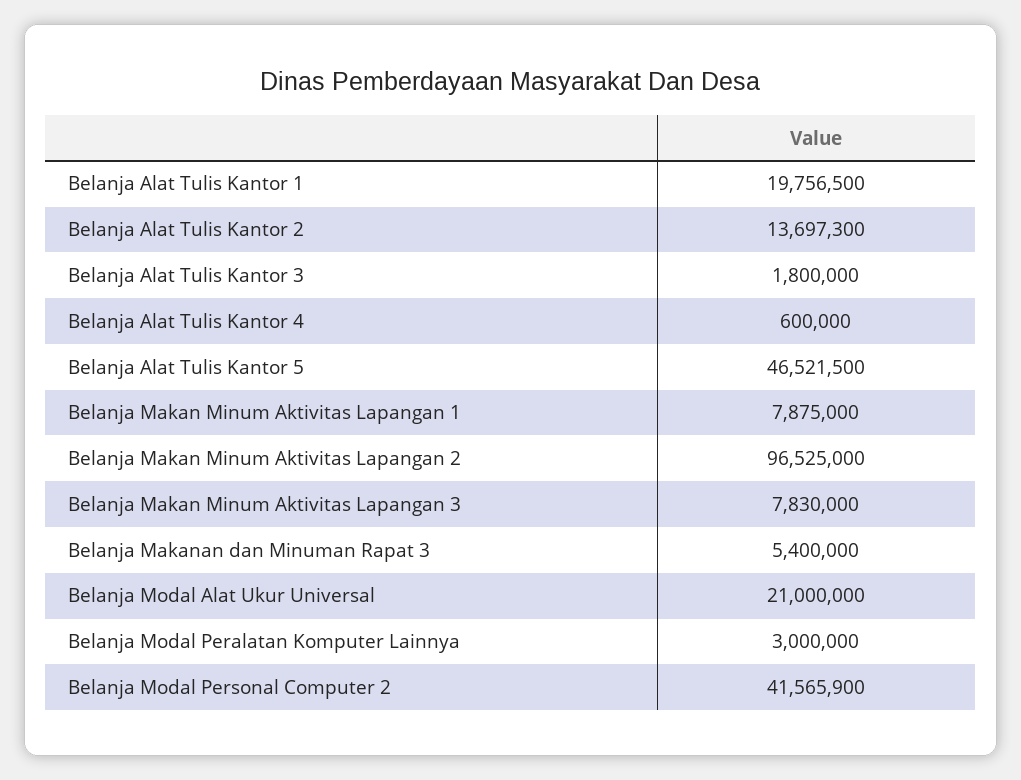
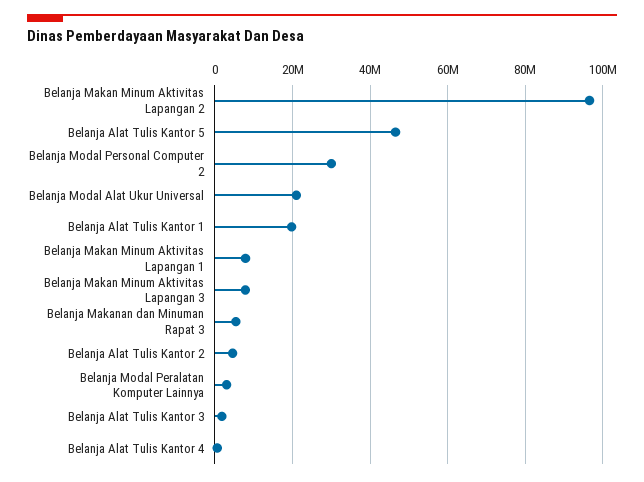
  {
    "Belanja Alat Tulis Kantor 1": 19756500,
-   "Belanja Alat Tulis Kantor 2": 13697300,
+   "Belanja Alat Tulis Kantor 2": 4000000,
    "Belanja Alat Tulis Kantor 3": 1800000,
    "Belanja Alat Tulis Kantor 4": 600000,
    "Belanja Alat Tulis Kantor 5": 46521500,
    "Belanja Makan Minum Aktivitas Lapangan 1": 7875000,
    "Belanja Makan Minum Aktivitas Lapangan 2": 96525000,
    "Belanja Makan Minum Aktivitas Lapangan 3": 7830000,
    "Belanja Makanan dan Minuman Rapat 3": 5400000,
    "Belanja Modal Alat Ukur Universal": 21000000,
    "Belanja Modal Peralatan Komputer Lainnya": 3000000,
-   "Belanja Modal Personal Computer 2": 41565900
+   "Belanja Modal Personal Computer 2": 30000000
  }

